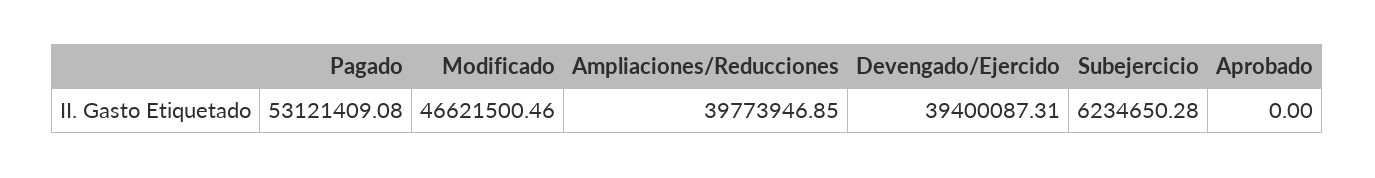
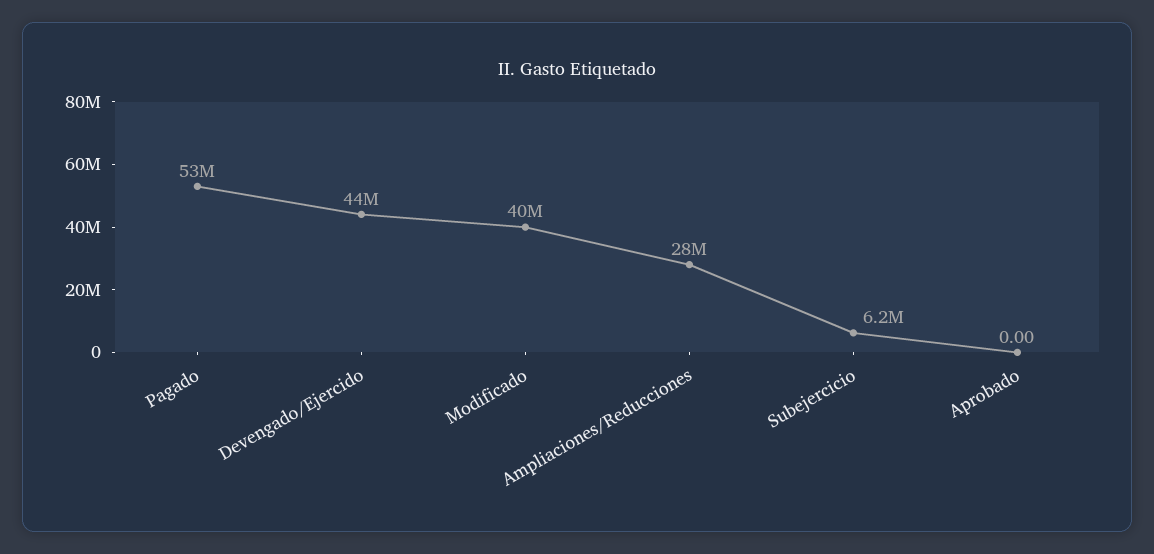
  {
    "Pagado": 53121409.08,
-   "Modificado": 46621500.46,
+   "Modificado": 40000000,
-   "Ampliaciones/Reducciones": 39773946.85,
+   "Ampliaciones/Reducciones": 28000000,
-   "Devengado/Ejercido": 39400087.31,
+   "Devengado/Ejercido": 44000000,
    "Subejercicio": 6234650.28,
    "Aprobado": 0
  }

